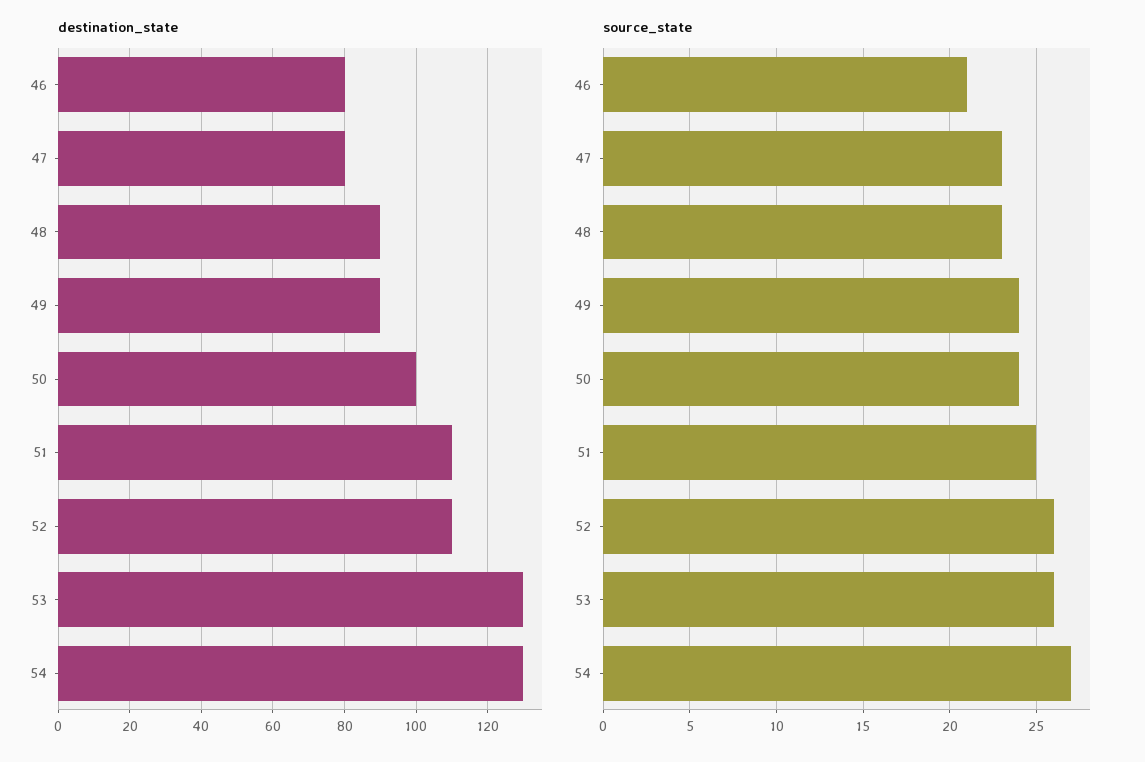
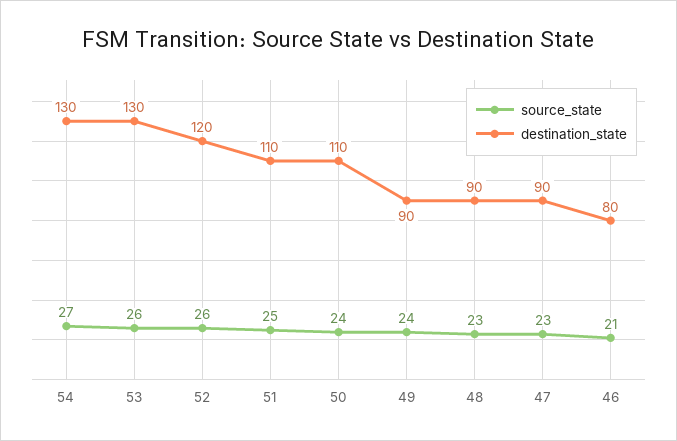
  {
    "destination_state": {
      "46": 80,
-     "47": 80,
+     "47": 90,
      "48": 90,
      "49": 90,
-     "50": 100,
+     "50": 110,
      "51": 110,
-     "52": 110,
+     "52": 120,
      "53": 130,
      "54": 130
    },
    "source_state": {
      "46": 21,
      "47": 23,
      "48": 23,
      "49": 24,
      "50": 24,
      "51": 25,
      "52": 26,
      "53": 26,
      "54": 27
    }
  }

